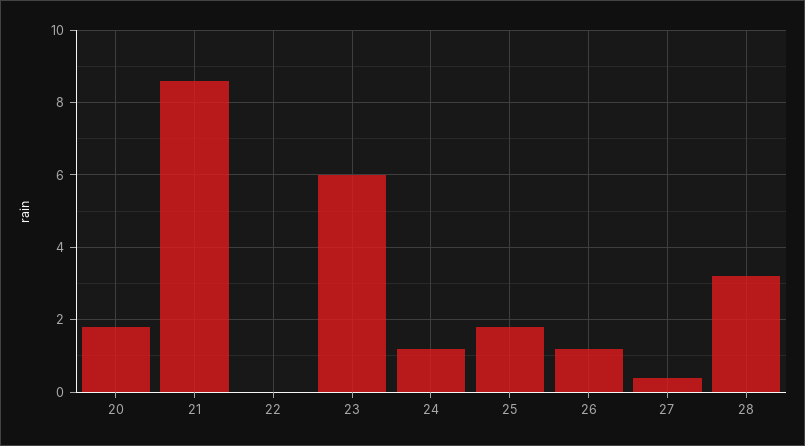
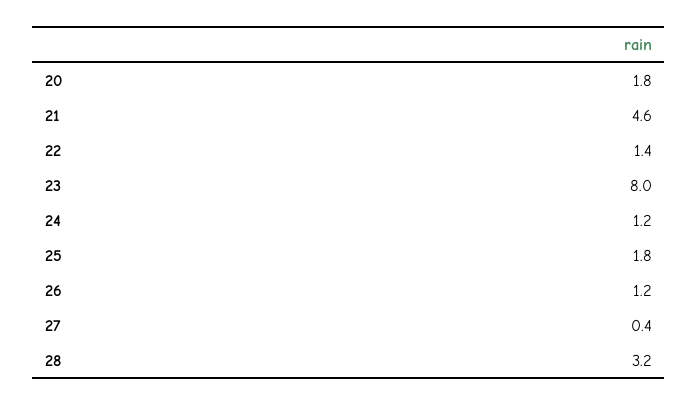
  {
    "20": 1.8,
-   "21": 8.5,
+   "21": 4.6,
-   "22": 0,
+   "22": 1.4,
-   "23": 6,
+   "23": 8,
    "24": 1.2,
    "25": 1.8,
    "26": 1.2,
    "27": 0.4,
    "28": 3.2
  }

